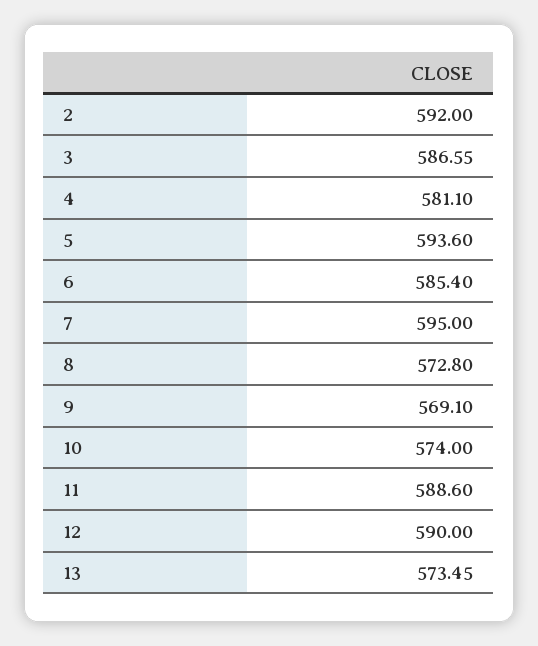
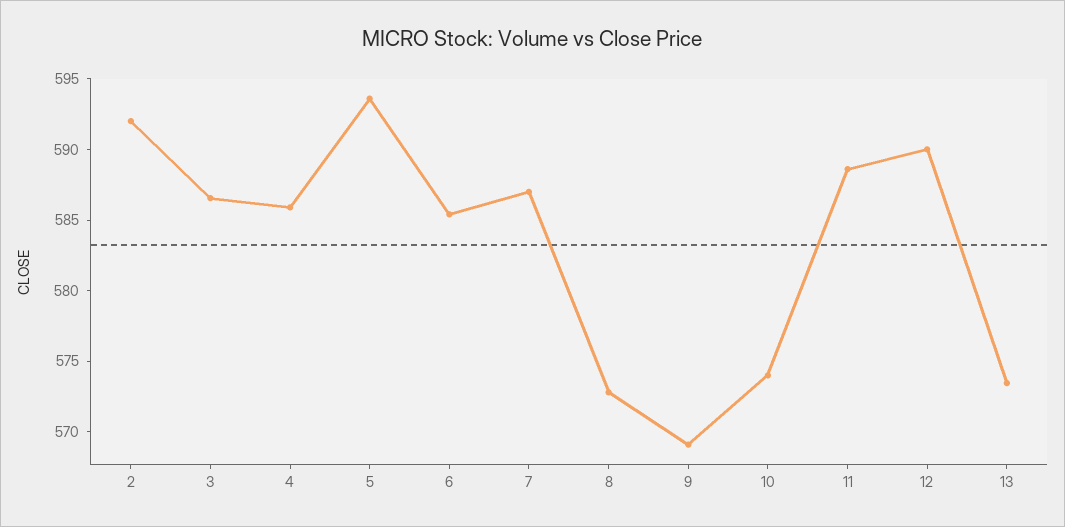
  {
    "2": 592,
    "3": 586.55,
-   "4": 581.1,
+   "4": 586,
    "5": 593.6,
    "6": 585.4,
-   "7": 595,
+   "7": 587,
    "8": 572.8,
    "9": 569.1,
    "10": 574,
    "11": 588.6,
    "12": 590,
    "13": 573.45
  }

